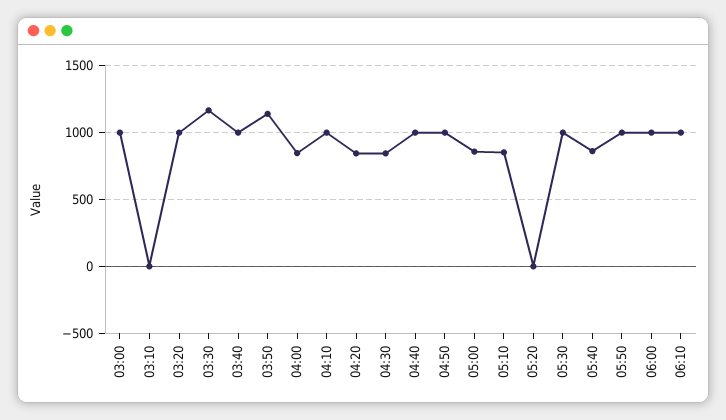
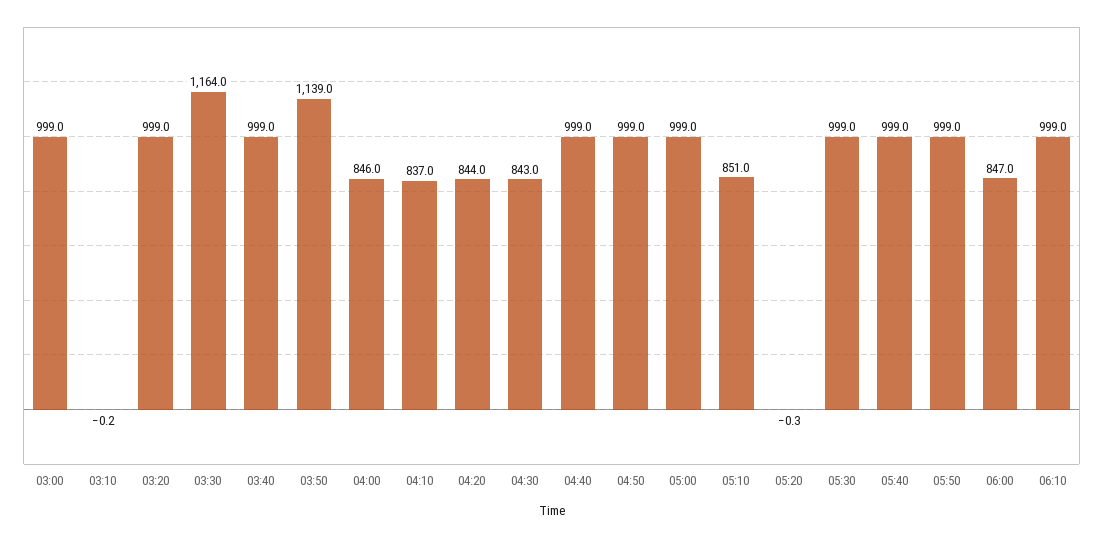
  {
    "03:00": 999,
    "03:10": -0.2,
    "03:20": 999,
    "03:30": 1164,
    "03:40": 999,
    "03:50": 1139,
    "04:00": 846,
-   "04:10": 1000,
+   "04:10": 837,
    "04:20": 844,
    "04:30": 843,
    "04:40": 999,
    "04:50": 999,
-   "05:00": 850,
+   "05:00": 999,
    "05:10": 851,
    "05:20": -0.3,
    "05:30": 999,
-   "05:40": 850,
+   "05:40": 999,
    "05:50": 999,
-   "06:00": 1000,
+   "06:00": 847,
    "06:10": 999
  }

